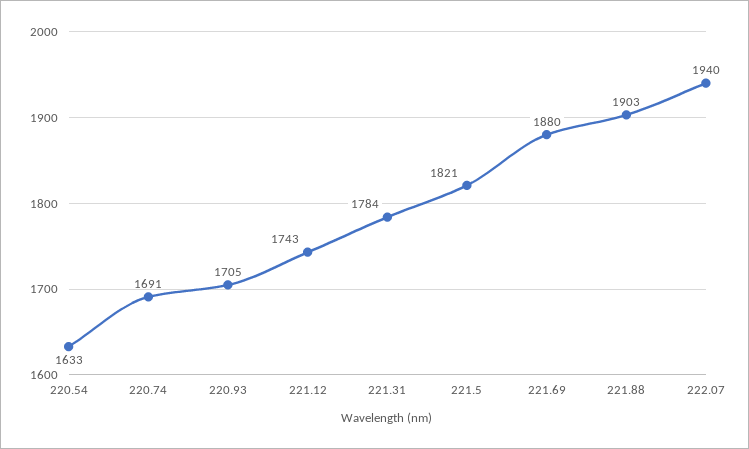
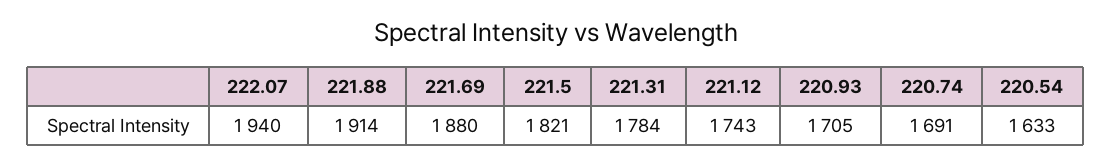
  {
    "220.54": 1633,
    "220.74": 1691,
    "220.93": 1705,
    "221.12": 1743,
    "221.31": 1784,
    "221.5": 1821,
    "221.69": 1880,
-   "221.88": 1903,
+   "221.88": 1914,
    "222.07": 1940
  }

